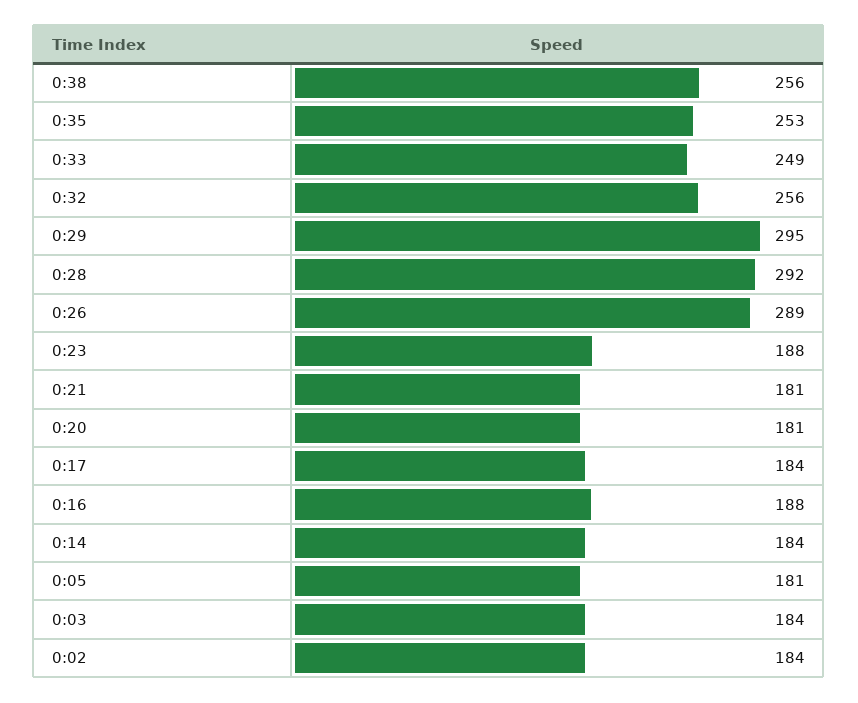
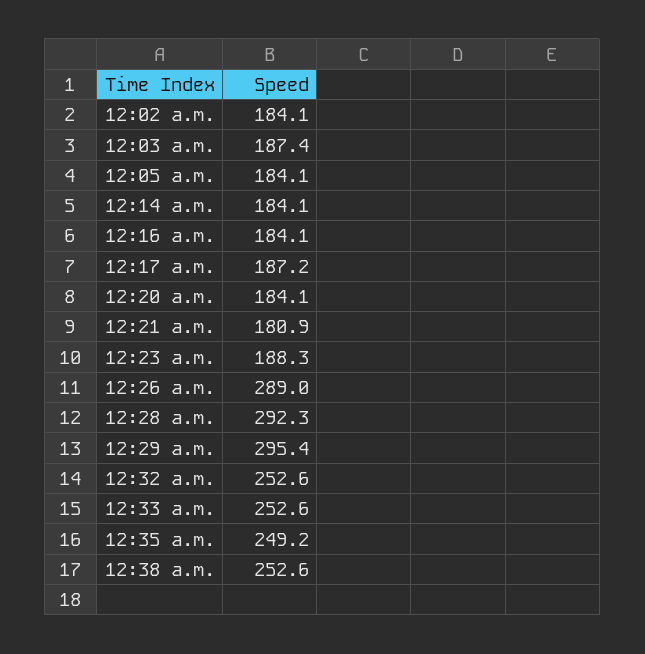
  {
-   "0:38": 256,
+   "0:38": 252.6,
-   "0:35": 253,
+   "0:35": 249.2,
-   "0:33": 249,
+   "0:33": 252.6,
-   "0:32": 256,
+   "0:32": 252.6,
    "0:29": 295.4,
    "0:28": 292.3,
    "0:26": 289,
    "0:23": 188.3,
    "0:21": 180.9,
-   "0:20": 181,
+   "0:20": 184.1,
-   "0:17": 184,
+   "0:17": 187.2,
-   "0:16": 188,
+   "0:16": 184.1,
    "0:14": 184.1,
-   "0:05": 181,
+   "0:05": 184.1,
-   "0:03": 184,
+   "0:03": 187.4,
    "0:02": 184.1
  }

